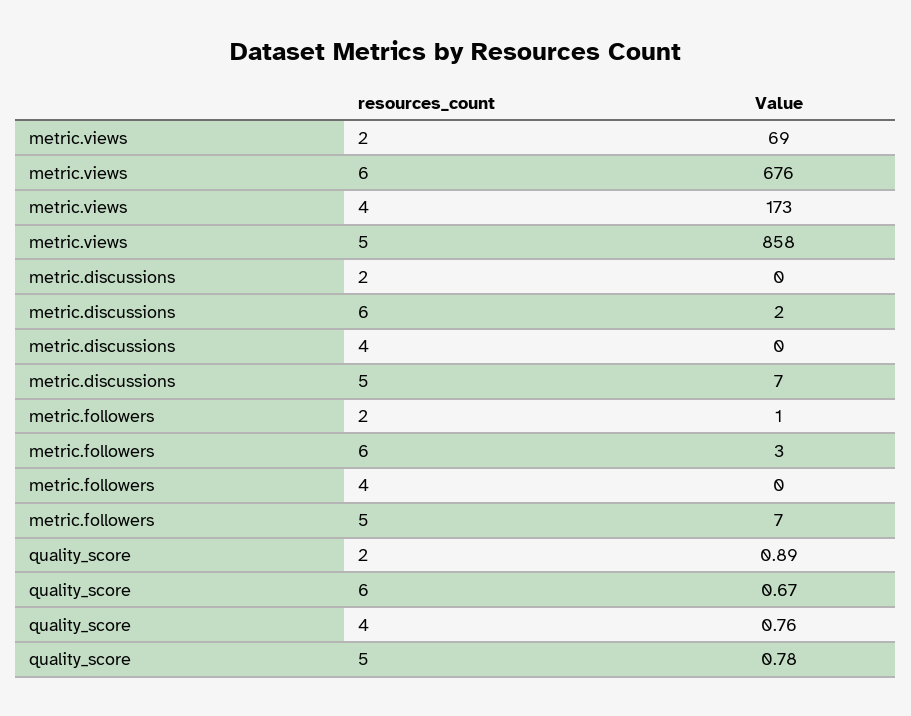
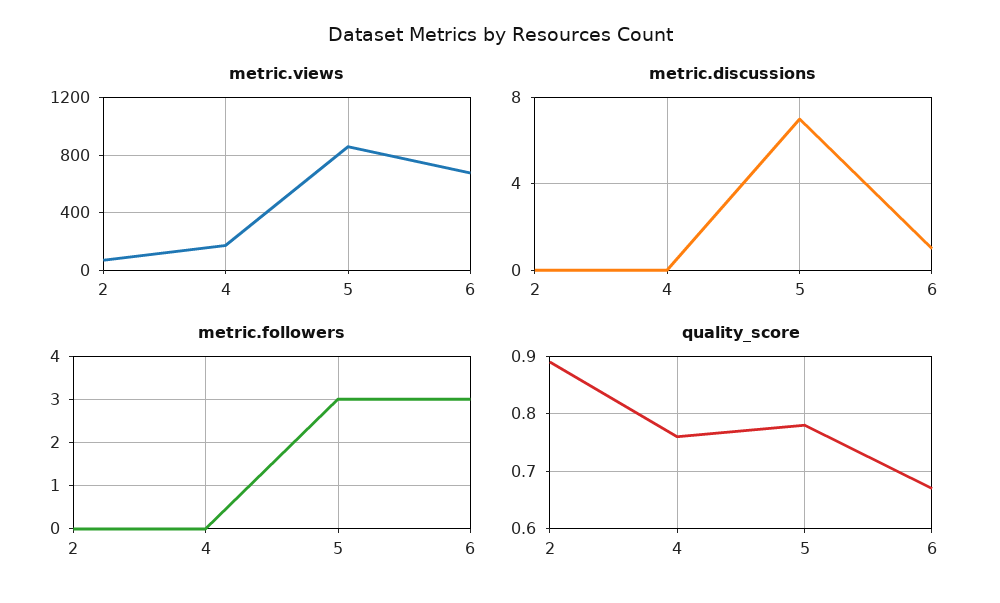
  {
    "metric.views": {
      "2": 69,
      "6": 676,
      "4": 173,
      "5": 858
    },
    "metric.discussions": {
      "2": 0,
-     "6": 2,
+     "6": 1,
      "4": 0,
      "5": 7
    },
    "metric.followers": {
-     "2": 1,
+     "2": 0,
      "6": 3,
      "4": 0,
-     "5": 7
+     "5": 3
    },
    "quality_score": {
      "2": 0.89,
      "6": 0.67,
      "4": 0.76,
      "5": 0.78
    }
  }

